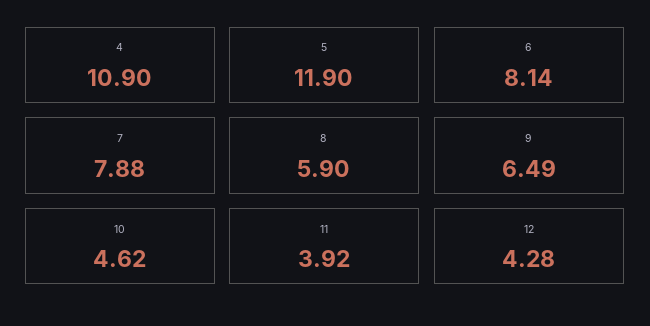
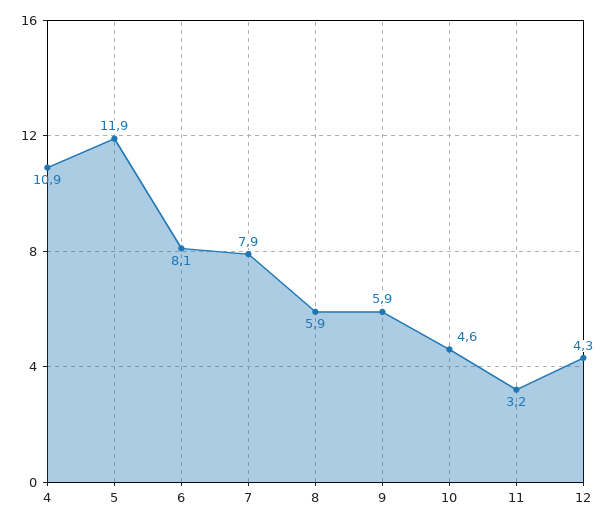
  {
    "4": 10.9,
    "5": 11.9,
    "6": 8.14,
    "7": 7.88,
    "8": 5.9,
-   "9": 6.49,
+   "9": 5.9,
    "10": 4.62,
-   "11": 3.92,
+   "11": 3.2,
    "12": 4.28
  }

